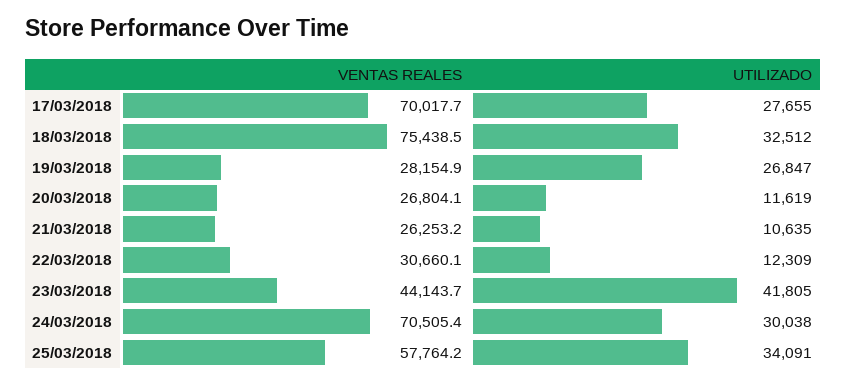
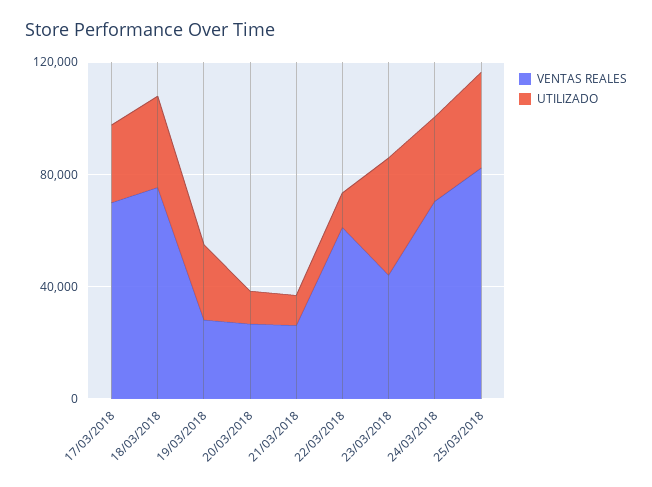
  {
    "VENTAS REALES": {
      "17/03/2018": 70017.7,
      "18/03/2018": 75438.5,
      "19/03/2018": 28154.9,
      "20/03/2018": 26804.1,
      "21/03/2018": 26253.2,
-     "22/03/2018": 30660.1,
+     "22/03/2018": 60000,
      "23/03/2018": 44143.7,
      "24/03/2018": 70505.4,
-     "25/03/2018": 57764.2
+     "25/03/2018": 80000
    },
    "UTILIZADO": {
      "17/03/2018": 27655,
      "18/03/2018": 32512,
      "19/03/2018": 26847,
      "20/03/2018": 11619,
      "21/03/2018": 10635,
      "22/03/2018": 12309,
      "23/03/2018": 41805,
      "24/03/2018": 30038,
      "25/03/2018": 34091
    }
  }

